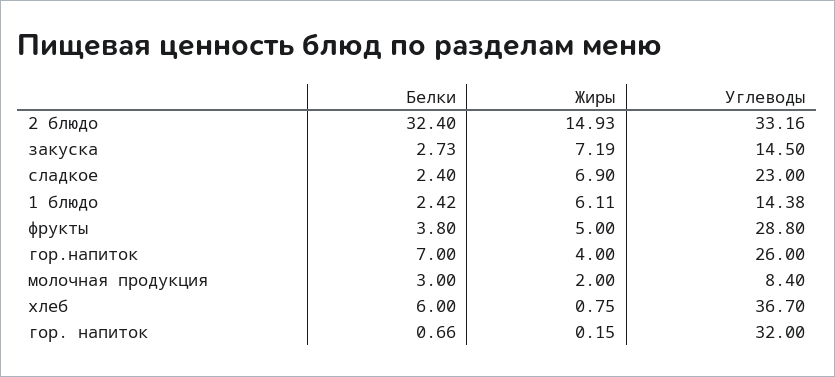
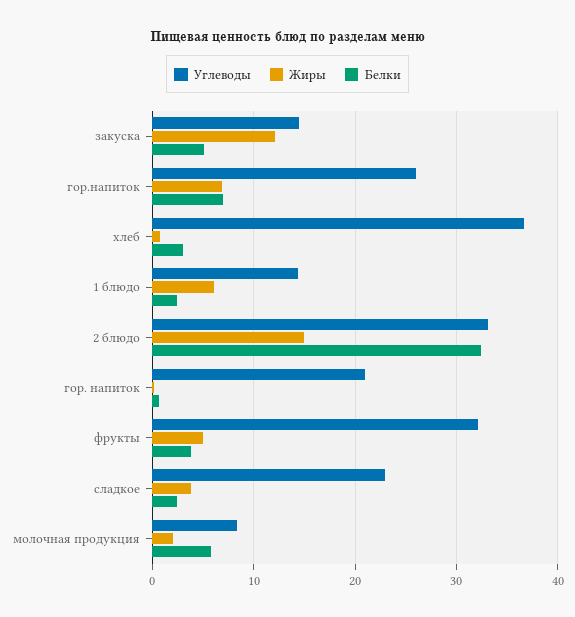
  {
    "Белки": {
      "2 блюдо": 32.4,
-     "закуска": 2.73,
+     "закуска": 5,
      "сладкое": 2.4,
      "1 блюдо": 2.42,
      "фрукты": 3.8,
      "гор.напиток": 7,
-     "молочная продукция": 3,
+     "молочная продукция": 6,
-     "хлеб": 6,
+     "хлеб": 3,
      "гор. напиток": 0.66
    },
    "Жиры": {
      "2 блюдо": 14.93,
-     "закуска": 7.19,
+     "закуска": 12,
-     "сладкое": 6.9,
+     "сладкое": 4,
      "1 блюдо": 6.11,
      "фрукты": 5,
-     "гор.напиток": 4,
+     "гор.напиток": 7,
      "молочная продукция": 2,
      "хлеб": 0.75,
      "гор. напиток": 0.15
    },
    "Углеводы": {
      "2 блюдо": 33.16,
      "закуска": 14.5,
      "сладкое": 23,
      "1 блюдо": 14.38,
-     "фрукты": 28.8,
+     "фрукты": 32,
      "гор.напиток": 26,
      "молочная продукция": 8.4,
      "хлеб": 36.7,
-     "гор. напиток": 32
+     "гор. напиток": 21
    }
  }

